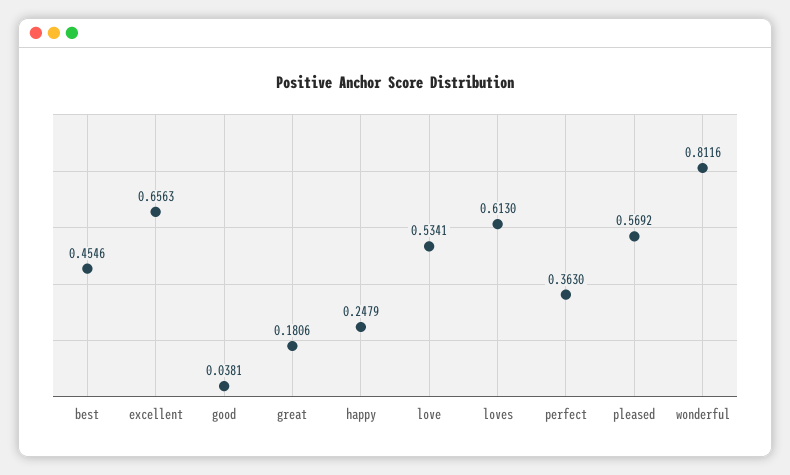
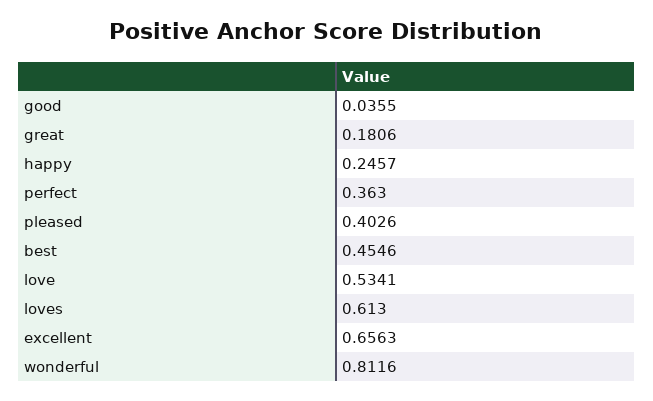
  {
    "best": 0.4546,
    "excellent": 0.6563,
-   "good": 0.0381,
+   "good": 0.0355,
    "great": 0.1806,
-   "happy": 0.2479,
+   "happy": 0.2457,
    "love": 0.5341,
    "loves": 0.613,
    "perfect": 0.363,
-   "pleased": 0.5692,
+   "pleased": 0.4026,
    "wonderful": 0.8116
  }

